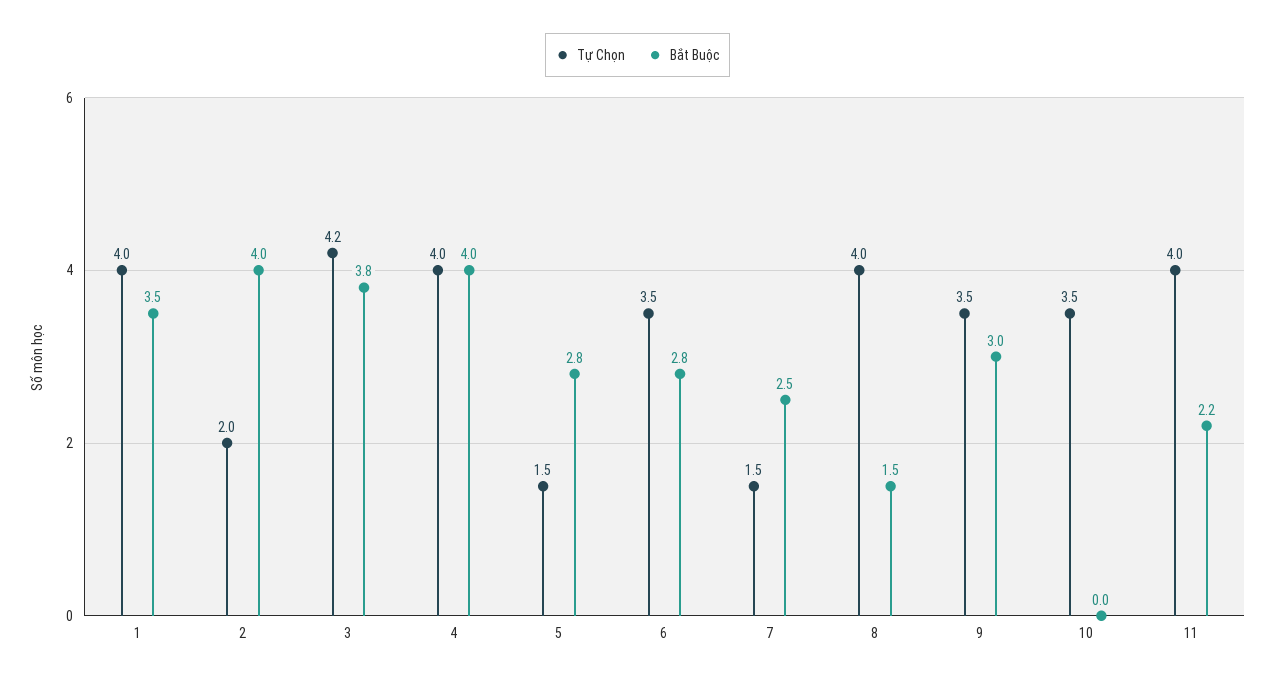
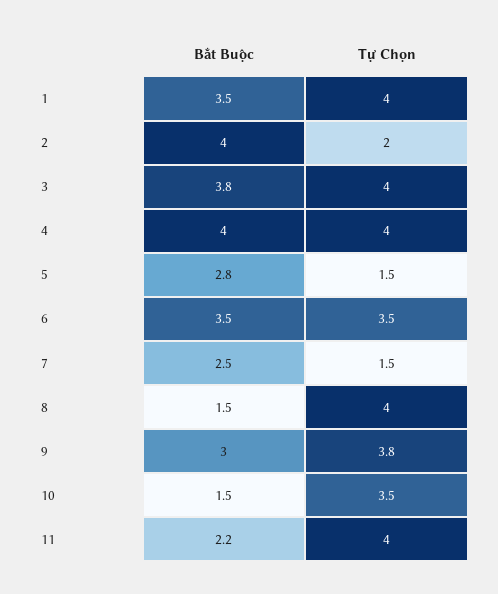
  {
    "Tự Chọn": {
      "1": 4,
      "2": 2,
-     "3": 4.2,
+     "3": 4,
      "4": 4,
      "5": 1.5,
      "6": 3.5,
      "7": 1.5,
      "8": 4,
-     "9": 3.5,
+     "9": 3.8,
      "10": 3.5,
      "11": 4
    },
    "Bắt Buộc": {
      "1": 3.5,
      "2": 4,
      "3": 3.8,
      "4": 4,
      "5": 2.8,
-     "6": 2.8,
+     "6": 3.5,
      "7": 2.5,
      "8": 1.5,
      "9": 3,
-     "10": 0,
+     "10": 1.5,
      "11": 2.2
    }
  }

